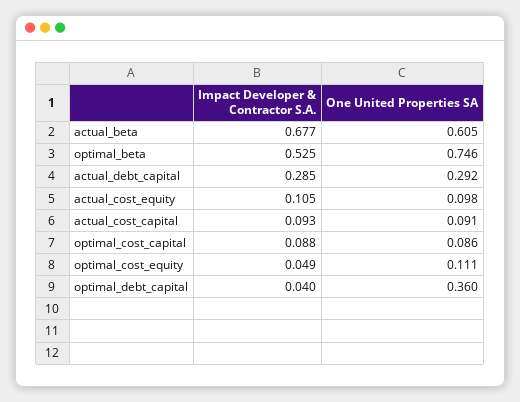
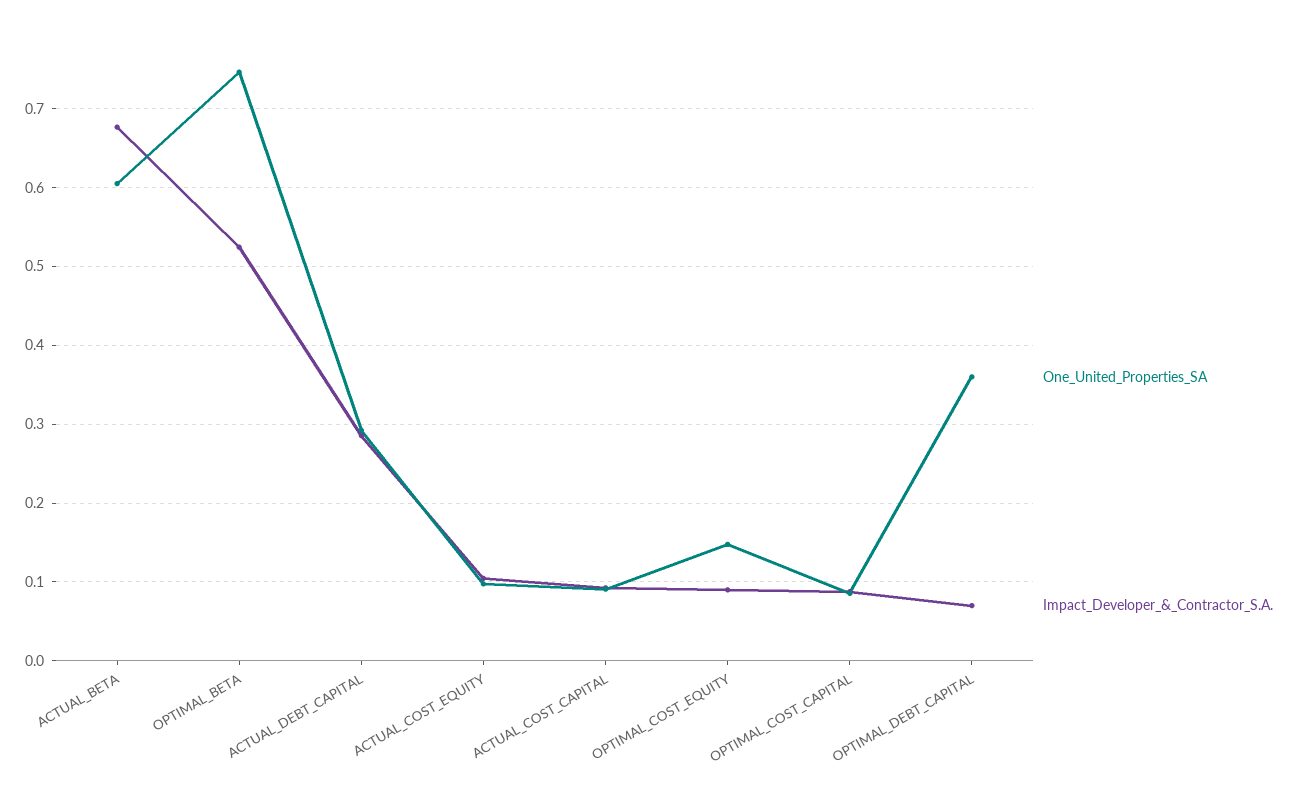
  {
    "Impact Developer & Contractor S.A.": {
      "actual_beta": 0.677,
      "optimal_beta": 0.525,
      "actual_debt_capital": 0.285,
      "actual_cost_equity": 0.105,
      "actual_cost_capital": 0.093,
      "optimal_cost_capital": 0.088,
-     "optimal_cost_equity": 0.049,
+     "optimal_cost_equity": 0.09,
-     "optimal_debt_capital": 0.04
+     "optimal_debt_capital": 0.07
    },
    "One United Properties SA": {
      "actual_beta": 0.605,
      "optimal_beta": 0.746,
      "actual_debt_capital": 0.292,
      "actual_cost_equity": 0.098,
      "actual_cost_capital": 0.091,
      "optimal_cost_capital": 0.086,
-     "optimal_cost_equity": 0.111,
+     "optimal_cost_equity": 0.15,
      "optimal_debt_capital": 0.36
    }
  }

